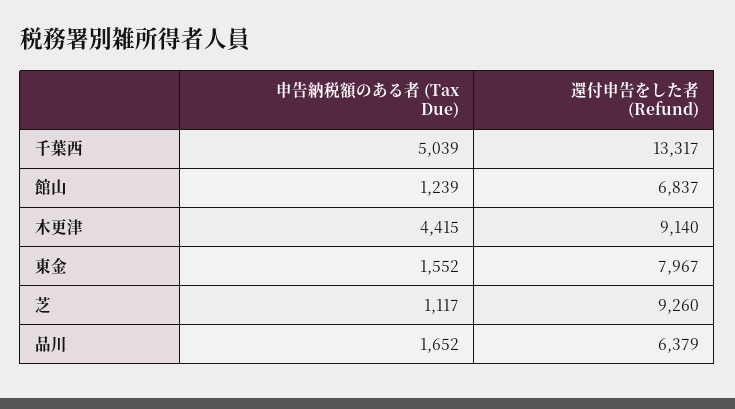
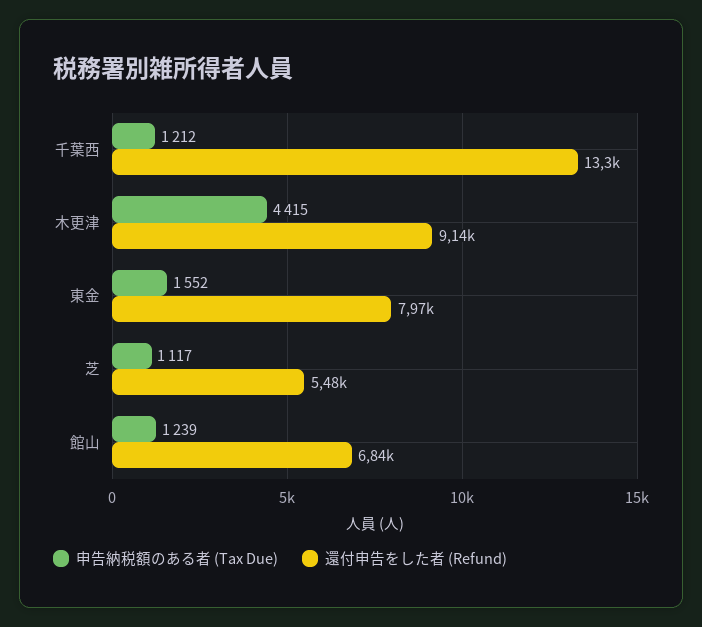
  {
    "申告納税額のある者 (Tax Due)": {
-     "千葉西": 5039,
+     "千葉西": 1212,
      "館山": 1239,
      "木更津": 4415,
      "東金": 1552,
-     "芝": 1117,
+     "芝": 1117
-     "品川": 1652
    },
    "還付申告をした者 (Refund)": {
      "千葉西": 13317,
      "館山": 6837,
      "木更津": 9140,
      "東金": 7967,
-     "芝": 9260,
+     "芝": 5480
-     "品川": 6379
    }
  }

